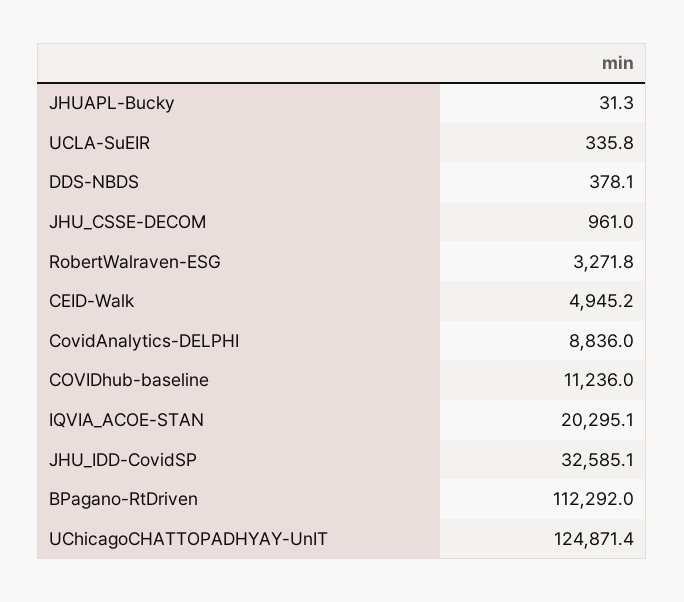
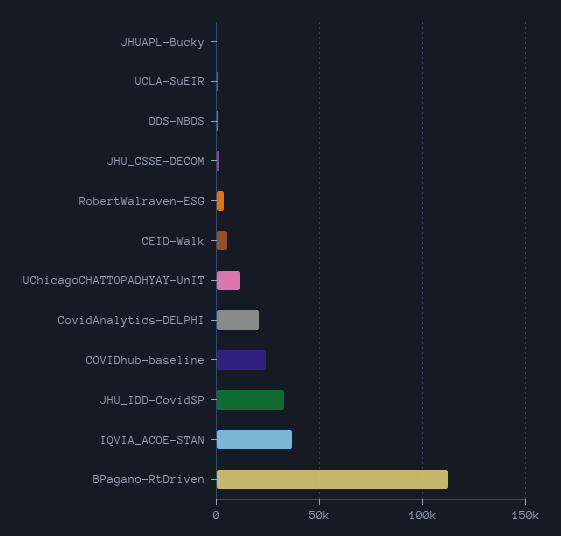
  {
    "JHUAPL-Bucky": 31.3,
    "UCLA-SuEIR": 335.8,
    "DDS-NBDS": 378.1,
    "JHU_CSSE-DECOM": 961,
    "RobertWalraven-ESG": 3271.8,
    "CEID-Walk": 4945.2,
-   "CovidAnalytics-DELPHI": 8836,
+   "CovidAnalytics-DELPHI": 20000,
-   "COVIDhub-baseline": 11236,
+   "COVIDhub-baseline": 25000,
-   "IQVIA_ACOE-STAN": 20295.1,
+   "IQVIA_ACOE-STAN": 35000,
    "JHU_IDD-CovidSP": 32585.1,
    "BPagano-RtDriven": 112292,
-   "UChicagoCHATTOPADHYAY-UnIT": 124871.4
+   "UChicagoCHATTOPADHYAY-UnIT": 10000
  }

